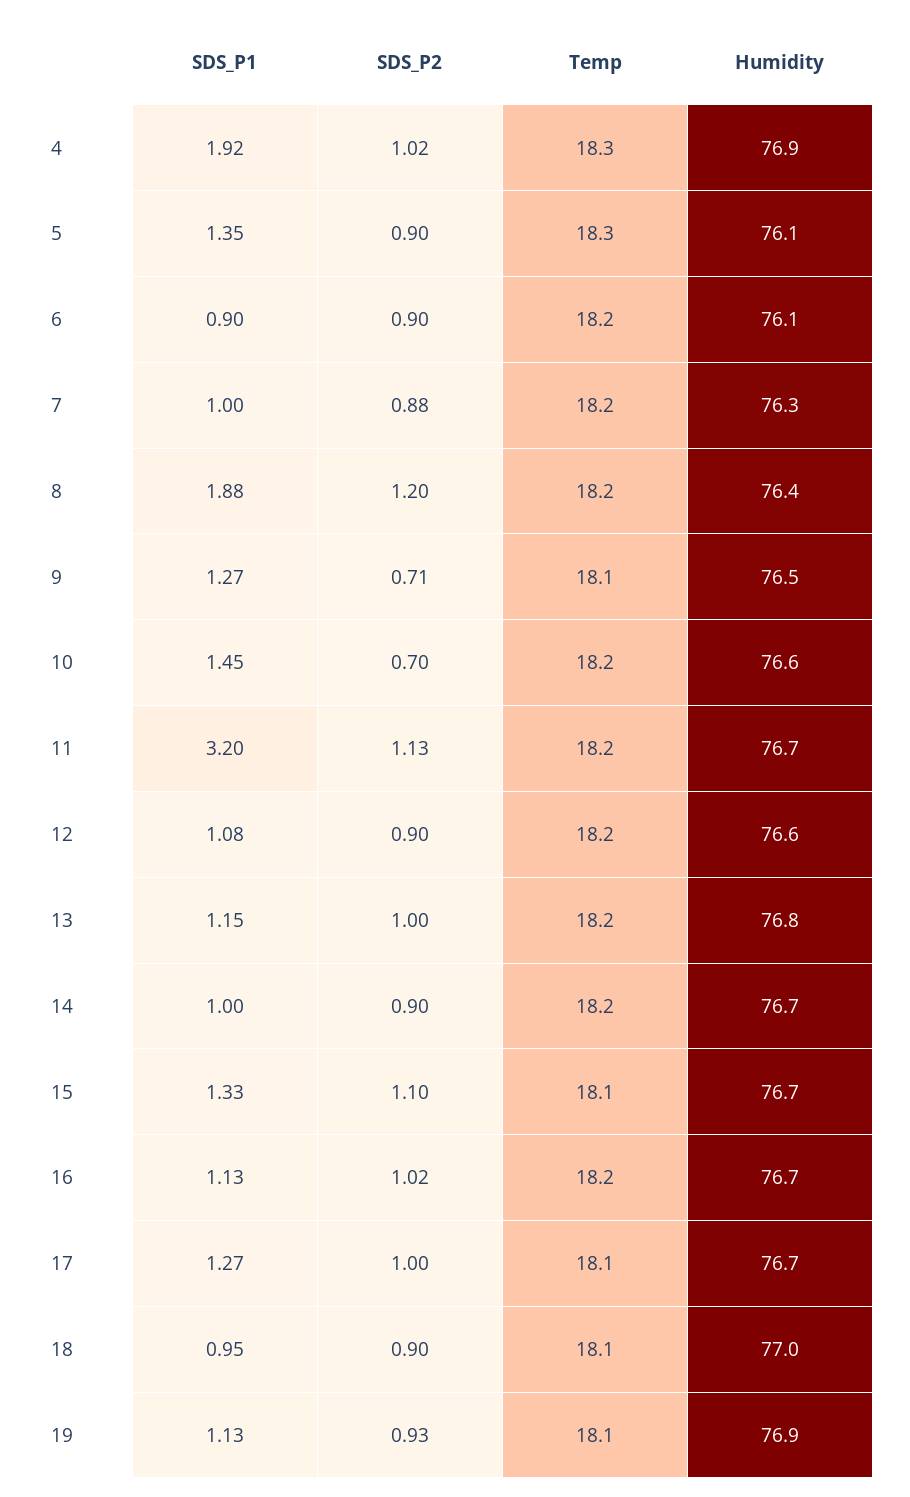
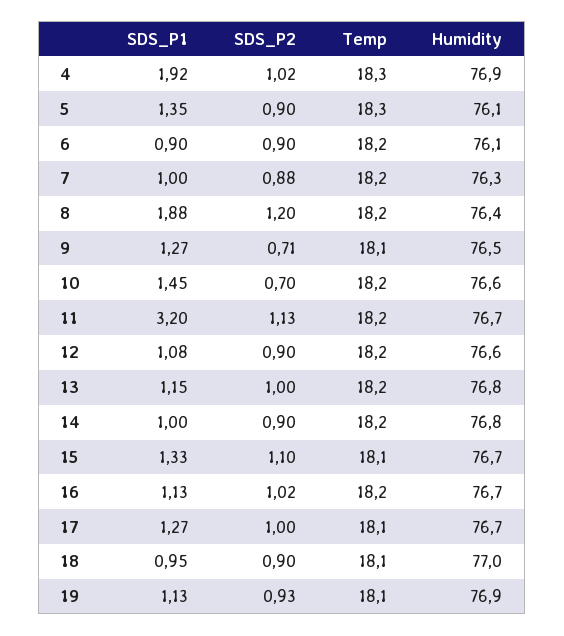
  {
    "SDS_P1": {
      "4": 1.92,
      "5": 1.35,
      "6": 0.9,
      "7": 1,
      "8": 1.88,
      "9": 1.27,
      "10": 1.45,
      "11": 3.2,
      "12": 1.08,
      "13": 1.15,
      "14": 1,
      "15": 1.33,
      "16": 1.13,
      "17": 1.27,
      "18": 0.95,
      "19": 1.13
    },
    "SDS_P2": {
      "4": 1.02,
      "5": 0.9,
      "6": 0.9,
      "7": 0.88,
      "8": 1.2,
      "9": 0.71,
      "10": 0.7,
      "11": 1.13,
      "12": 0.9,
      "13": 1,
      "14": 0.9,
      "15": 1.1,
      "16": 1.02,
      "17": 1,
      "18": 0.9,
      "19": 0.93
    },
    "Temp": {
      "4": 18.3,
      "5": 18.3,
      "6": 18.2,
      "7": 18.2,
      "8": 18.2,
      "9": 18.1,
      "10": 18.2,
      "11": 18.2,
      "12": 18.2,
      "13": 18.2,
      "14": 18.2,
      "15": 18.1,
      "16": 18.2,
      "17": 18.1,
      "18": 18.1,
      "19": 18.1
    },
    "Humidity": {
      "4": 76.9,
      "5": 76.1,
      "6": 76.1,
      "7": 76.3,
      "8": 76.4,
      "9": 76.5,
      "10": 76.6,
      "11": 76.7,
      "12": 76.6,
      "13": 76.8,
-     "14": 76.7,
+     "14": 76.8,
      "15": 76.7,
      "16": 76.7,
      "17": 76.7,
      "18": 77,
      "19": 76.9
    }
  }

